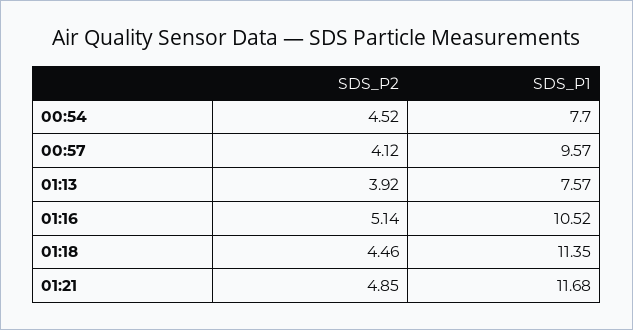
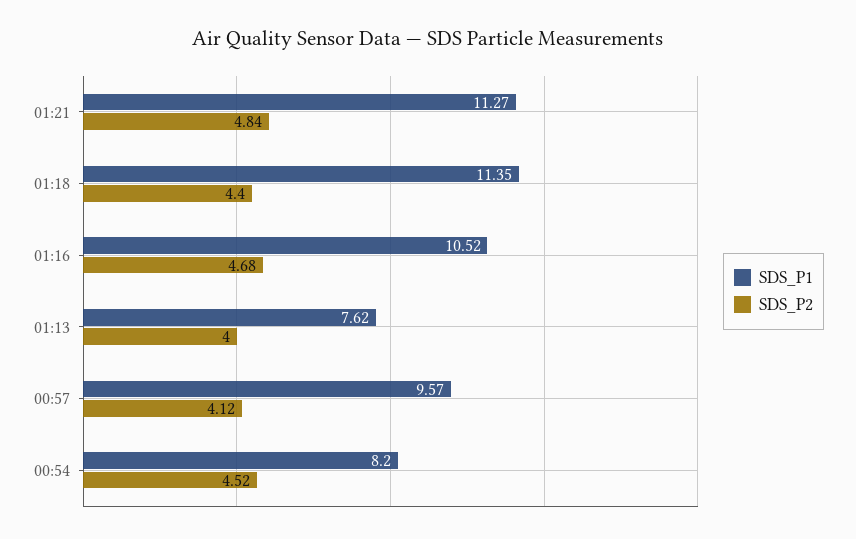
  {
    "SDS_P2": {
      "00:54": 4.52,
      "00:57": 4.12,
-     "01:13": 3.92,
+     "01:13": 4,
-     "01:16": 5.14,
+     "01:16": 4.68,
-     "01:18": 4.46,
+     "01:18": 4.4,
-     "01:21": 4.85
+     "01:21": 4.84
    },
    "SDS_P1": {
-     "00:54": 7.7,
+     "00:54": 8.2,
      "00:57": 9.57,
-     "01:13": 7.57,
+     "01:13": 7.62,
      "01:16": 10.52,
      "01:18": 11.35,
-     "01:21": 11.68
+     "01:21": 11.27
    }
  }

